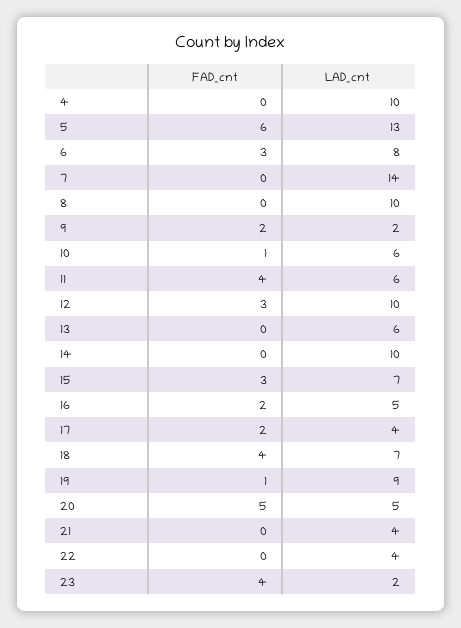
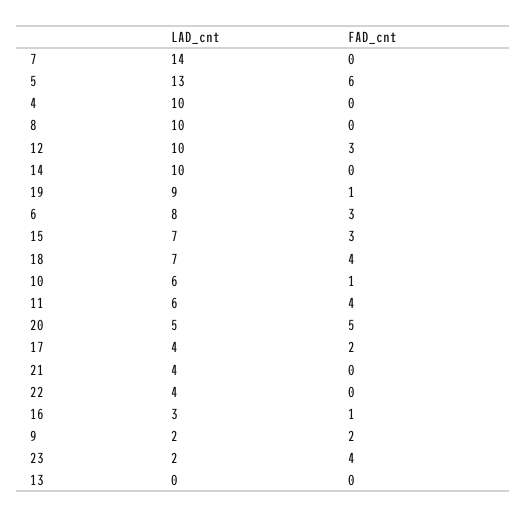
  {
    "FAD_cnt": {
      "4": 0,
      "5": 6,
      "6": 3,
      "7": 0,
      "8": 0,
      "9": 2,
      "10": 1,
      "11": 4,
      "12": 3,
      "13": 0,
      "14": 0,
      "15": 3,
-     "16": 2,
+     "16": 1,
      "17": 2,
      "18": 4,
      "19": 1,
      "20": 5,
      "21": 0,
      "22": 0,
      "23": 4
    },
    "LAD_cnt": {
      "4": 10,
      "5": 13,
      "6": 8,
      "7": 14,
      "8": 10,
      "9": 2,
      "10": 6,
      "11": 6,
      "12": 10,
-     "13": 6,
+     "13": 0,
      "14": 10,
      "15": 7,
-     "16": 5,
+     "16": 3,
      "17": 4,
      "18": 7,
      "19": 9,
      "20": 5,
      "21": 4,
      "22": 4,
      "23": 2
    }
  }

